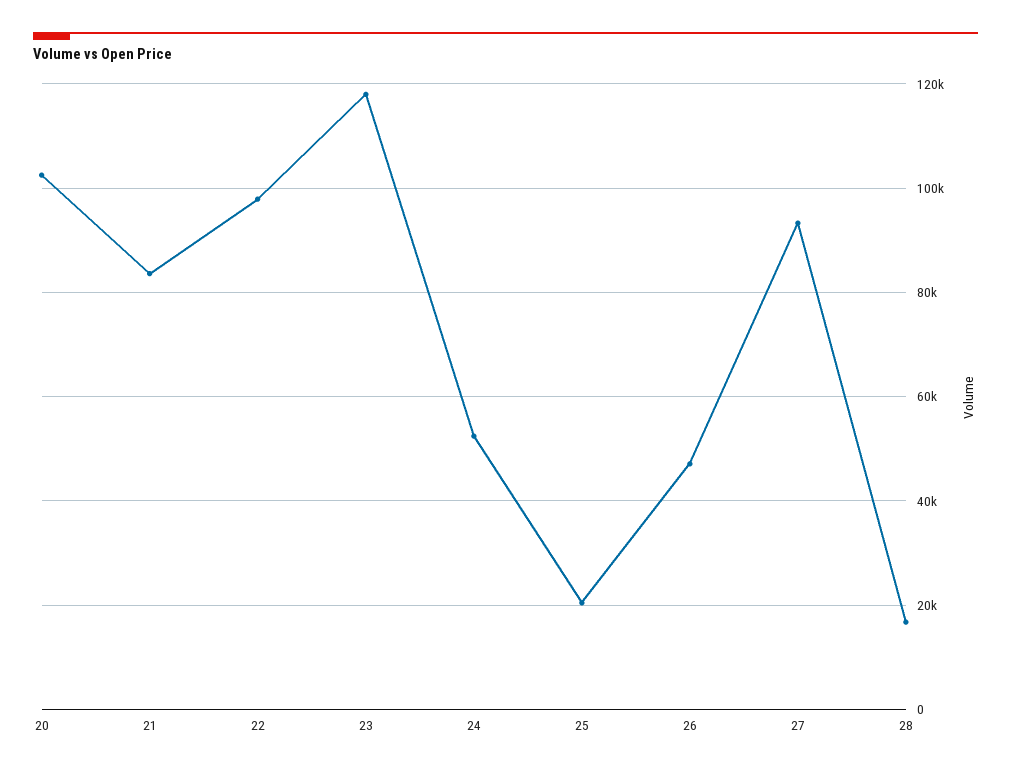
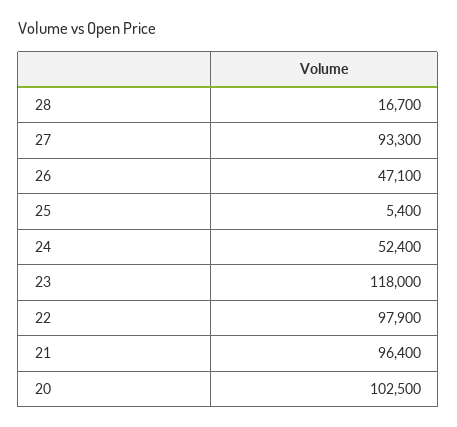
  {
    "20": 102500,
-   "21": 84000,
+   "21": 96400,
    "22": 97900,
    "23": 118000,
    "24": 52400,
-   "25": 20000,
+   "25": 5400,
    "26": 47100,
    "27": 93300,
    "28": 16700
  }

